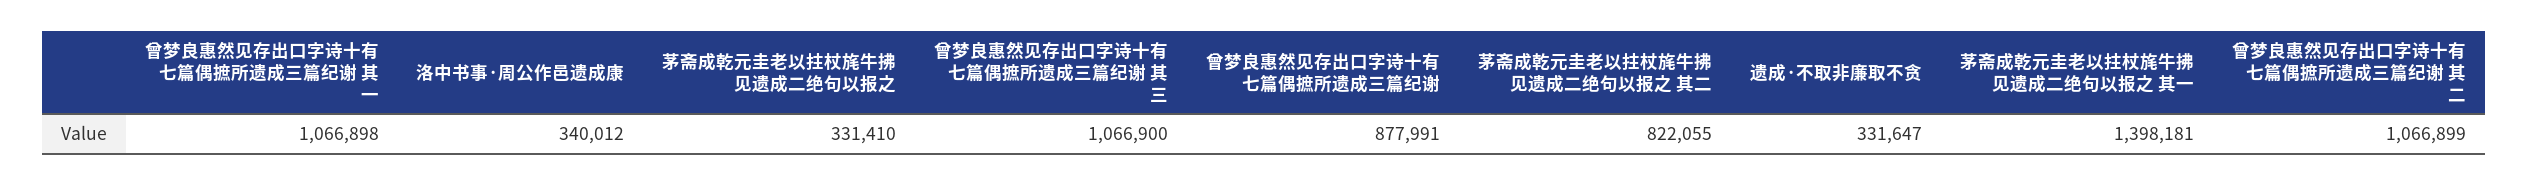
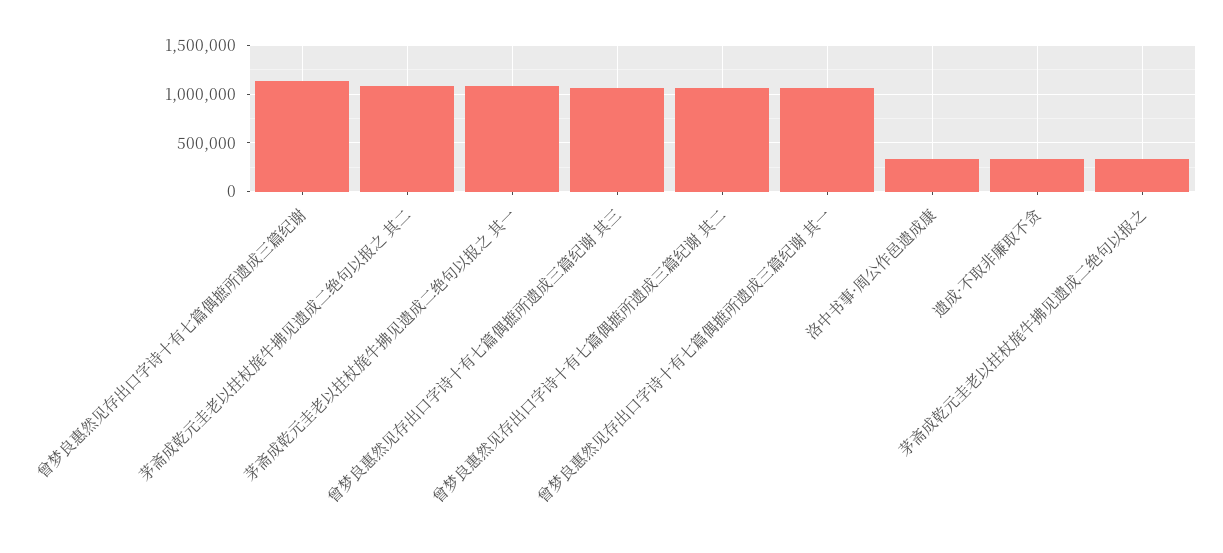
  {
    "曾梦良惠然见存出口字诗十有七篇偶摭所遗成三篇纪谢 其一": 1066898,
    "洛中书事·周公作邑遗成康": 340012,
    "茅斋成乾元圭老以拄杖旄牛拂见遗成二绝句以报之": 331410,
    "曾梦良惠然见存出口字诗十有七篇偶摭所遗成三篇纪谢 其三": 1066900,
-   "曾梦良惠然见存出口字诗十有七篇偶摭所遗成三篇纪谢": 877991,
+   "曾梦良惠然见存出口字诗十有七篇偶摭所遗成三篇纪谢": 1100000,
-   "茅斋成乾元圭老以拄杖旄牛拂见遗成二绝句以报之 其二": 822055,
+   "茅斋成乾元圭老以拄杖旄牛拂见遗成二绝句以报之 其二": 1100000,
    "遗成·不取非廉取不贪": 331647,
-   "茅斋成乾元圭老以拄杖旄牛拂见遗成二绝句以报之 其一": 1398181,
+   "茅斋成乾元圭老以拄杖旄牛拂见遗成二绝句以报之 其一": 1100000,
    "曾梦良惠然见存出口字诗十有七篇偶摭所遗成三篇纪谢 其二": 1066899
  }

